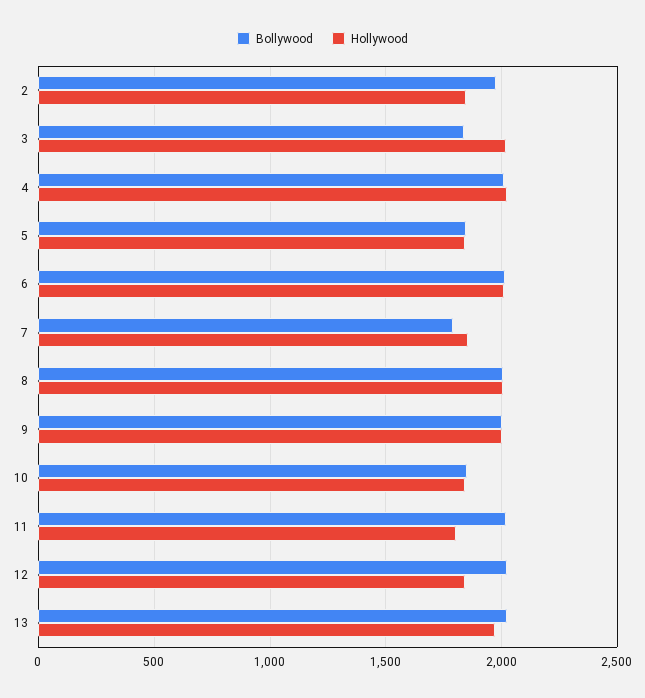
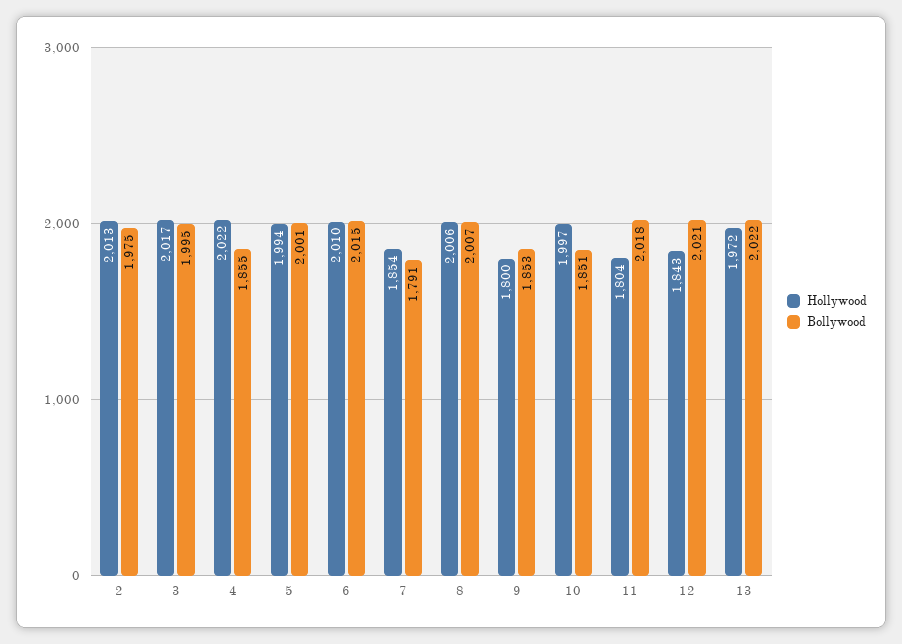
  {
    "Bollywood": {
      "2": 1975,
-     "3": 1850,
+     "3": 1995,
-     "4": 2000,
+     "4": 1855,
-     "5": 1850,
+     "5": 2001,
      "6": 2015,
      "7": 1791,
      "8": 2007,
-     "9": 2000,
+     "9": 1853,
      "10": 1851,
      "11": 2018,
      "12": 2021,
      "13": 2022
    },
    "Hollywood": {
-     "2": 1850,
+     "2": 2013,
      "3": 2017,
      "4": 2022,
-     "5": 1850,
+     "5": 1994,
      "6": 2010,
      "7": 1854,
      "8": 2006,
-     "9": 2000,
+     "9": 1800,
-     "10": 1850,
+     "10": 1997,
      "11": 1804,
      "12": 1843,
      "13": 1972
    }
  }

